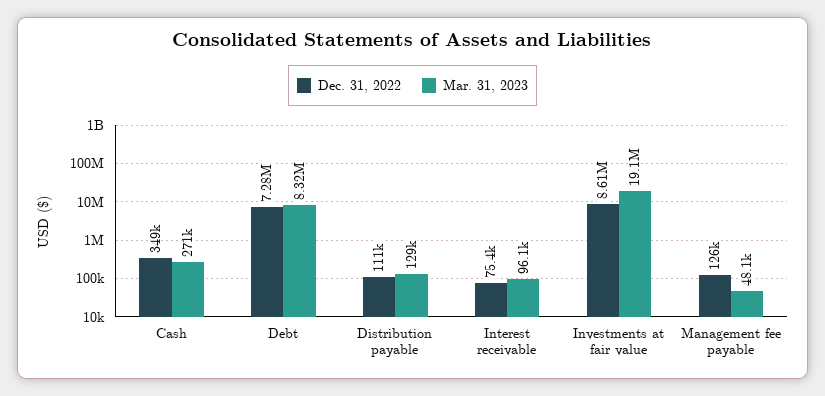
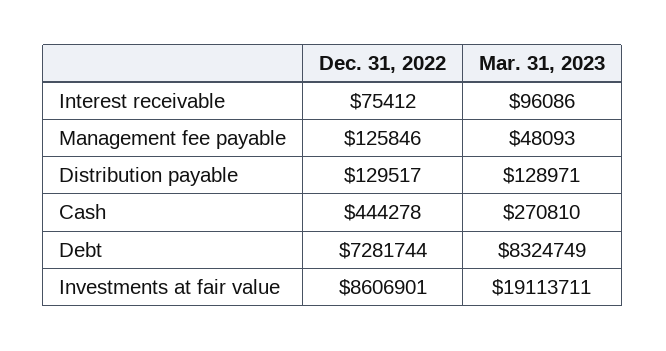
  {
    "Dec. 31, 2022": {
-     "Cash": 349000,
+     "Cash": 444278,
      "Debt": 7281744,
-     "Distribution payable": 111000,
+     "Distribution payable": 129517,
      "Interest receivable": 75412,
      "Investments at fair value": 8606901,
      "Management fee payable": 125846
    },
    "Mar. 31, 2023": {
      "Cash": 270810,
      "Debt": 8324749,
      "Distribution payable": 128971,
      "Interest receivable": 96086,
      "Investments at fair value": 19113711,
      "Management fee payable": 48093
    }
  }

